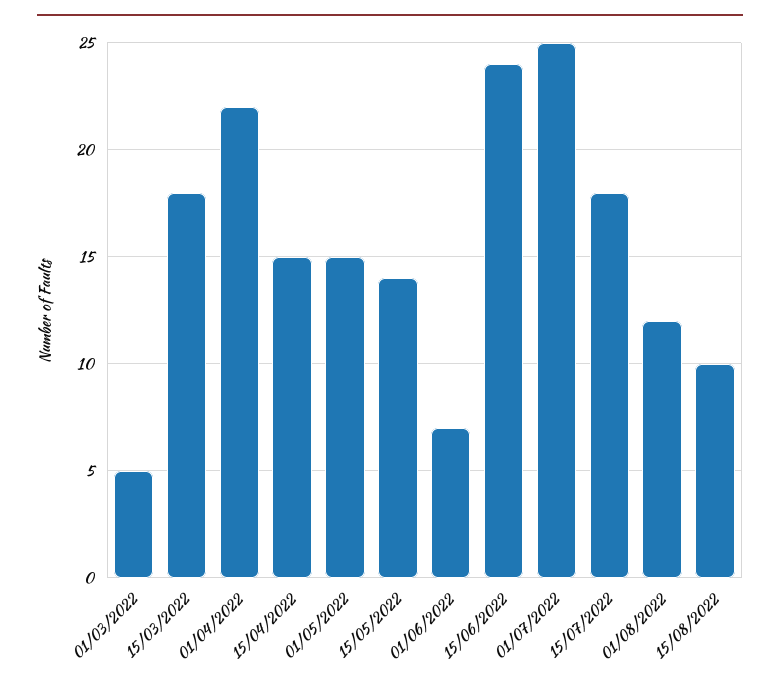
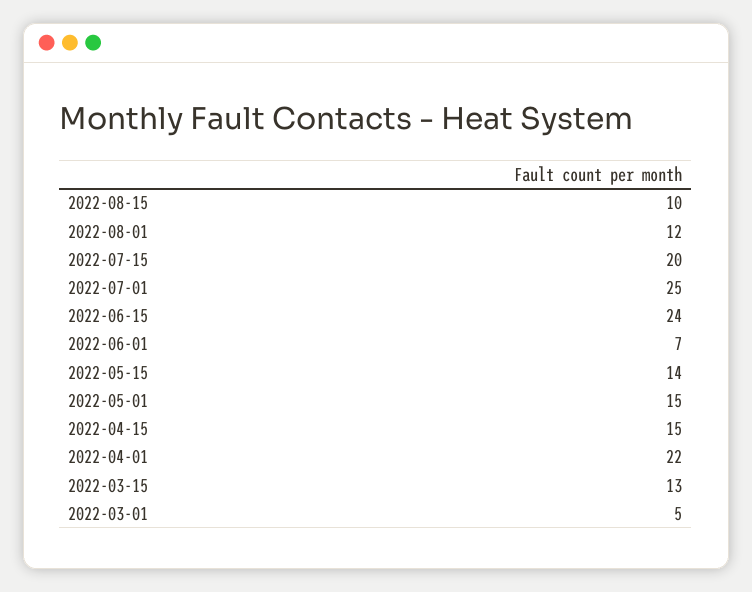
  {
    "01/03/2022": 5,
-   "15/03/2022": 18,
+   "15/03/2022": 13,
    "01/04/2022": 22,
    "15/04/2022": 15,
    "01/05/2022": 15,
    "15/05/2022": 14,
    "01/06/2022": 7,
    "15/06/2022": 24,
    "01/07/2022": 25,
-   "15/07/2022": 18,
+   "15/07/2022": 20,
    "01/08/2022": 12,
    "15/08/2022": 10
  }

